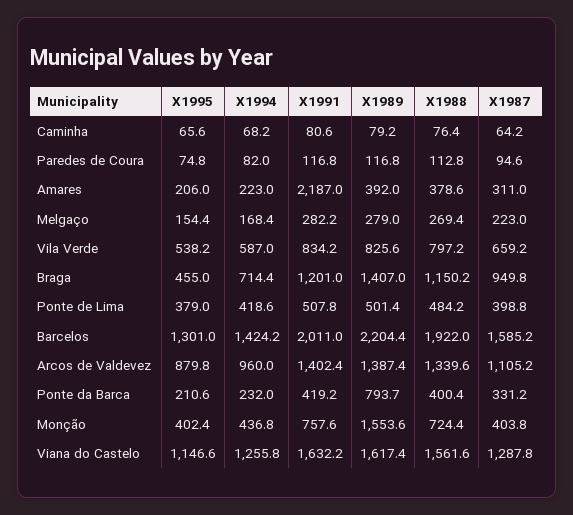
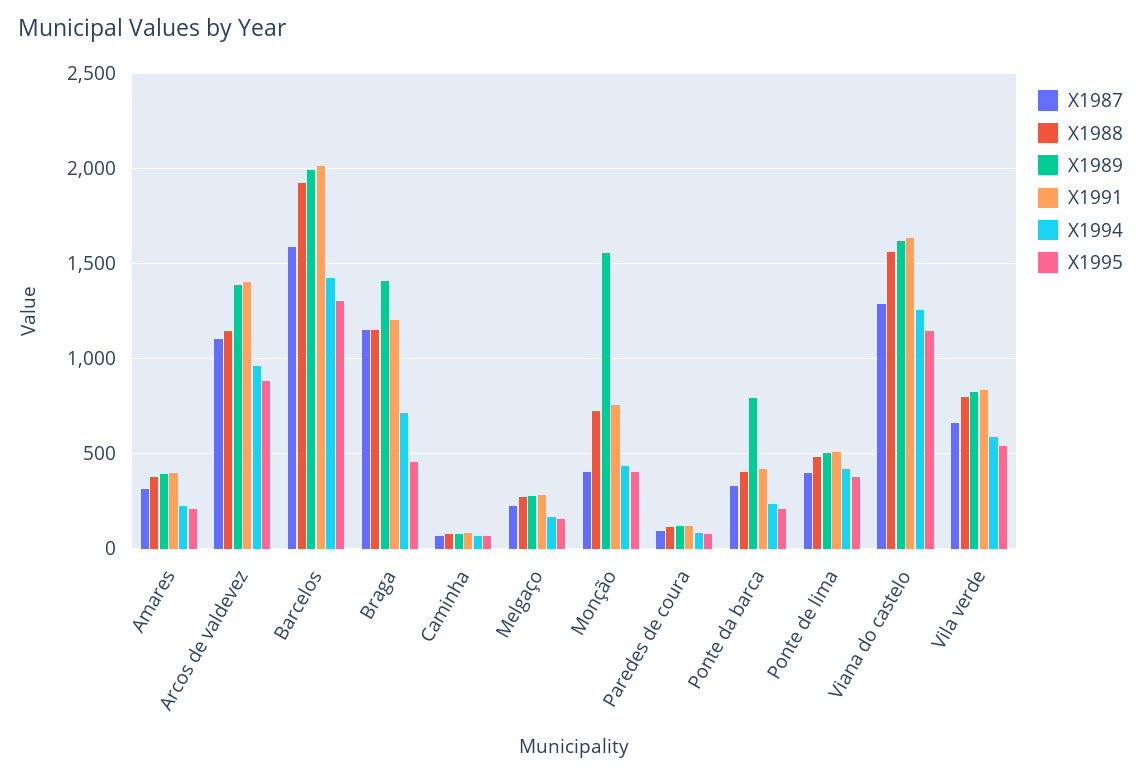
  {
    "X1995": {
      "Caminha": 65.6,
      "Paredes de Coura": 74.8,
      "Amares": 206,
      "Melgaço": 154.4,
      "Vila Verde": 538.2,
      "Braga": 455,
      "Ponte de Lima": 379,
      "Barcelos": 1301,
      "Arcos de Valdevez": 879.8,
      "Ponte da Barca": 210.6,
      "Monção": 402.4,
      "Viana do Castelo": 1146.6
    },
    "X1994": {
      "Caminha": 68.2,
      "Paredes de Coura": 82,
      "Amares": 223,
      "Melgaço": 168.4,
      "Vila Verde": 587,
      "Braga": 714.4,
      "Ponte de Lima": 418.6,
      "Barcelos": 1424.2,
      "Arcos de Valdevez": 960,
      "Ponte da Barca": 232,
      "Monção": 436.8,
      "Viana do Castelo": 1255.8
    },
    "X1991": {
      "Caminha": 80.6,
      "Paredes de Coura": 116.8,
-     "Amares": 2187,
+     "Amares": 400,
      "Melgaço": 282.2,
      "Vila Verde": 834.2,
      "Braga": 1201,
      "Ponte de Lima": 507.8,
      "Barcelos": 2011,
      "Arcos de Valdevez": 1402.4,
      "Ponte da Barca": 419.2,
      "Monção": 757.6,
      "Viana do Castelo": 1632.2
    },
    "X1989": {
      "Caminha": 79.2,
      "Paredes de Coura": 116.8,
      "Amares": 392,
      "Melgaço": 279,
      "Vila Verde": 825.6,
      "Braga": 1407,
      "Ponte de Lima": 501.4,
-     "Barcelos": 2204.4,
+     "Barcelos": 2000,
      "Arcos de Valdevez": 1387.4,
      "Ponte da Barca": 793.7,
      "Monção": 1553.6,
      "Viana do Castelo": 1617.4
    },
    "X1988": {
      "Caminha": 76.4,
      "Paredes de Coura": 112.8,
      "Amares": 378.6,
      "Melgaço": 269.4,
      "Vila Verde": 797.2,
      "Braga": 1150.2,
      "Ponte de Lima": 484.2,
      "Barcelos": 1922,
-     "Arcos de Valdevez": 1339.6,
+     "Arcos de Valdevez": 1150,
      "Ponte da Barca": 400.4,
      "Monção": 724.4,
      "Viana do Castelo": 1561.6
    },
    "X1987": {
      "Caminha": 64.2,
      "Paredes de Coura": 94.6,
      "Amares": 311,
      "Melgaço": 223,
      "Vila Verde": 659.2,
-     "Braga": 949.8,
+     "Braga": 1150,
      "Ponte de Lima": 398.8,
      "Barcelos": 1585.2,
      "Arcos de Valdevez": 1105.2,
      "Ponte da Barca": 331.2,
      "Monção": 403.8,
      "Viana do Castelo": 1287.8
    }
  }

